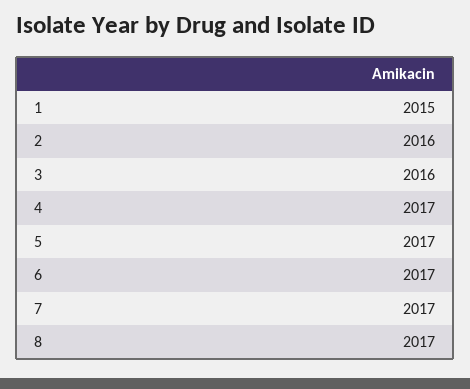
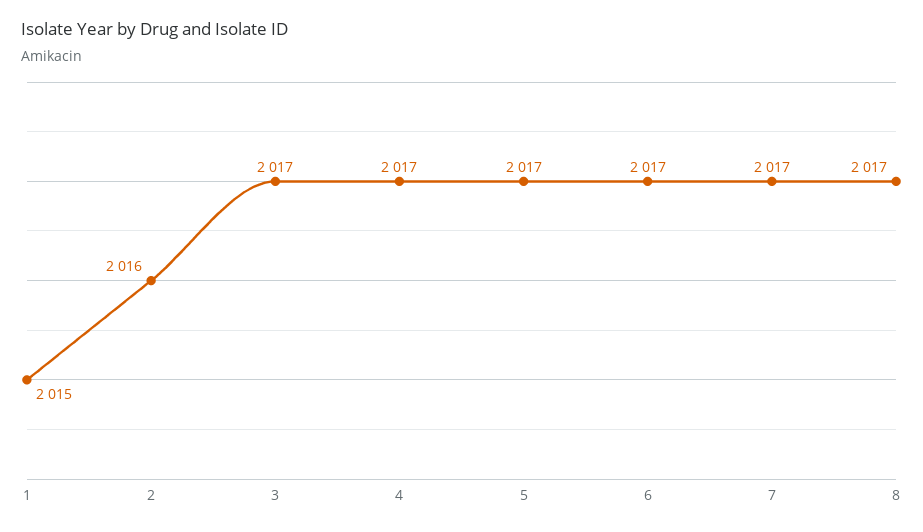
  {
    "1": 2015,
    "2": 2016,
-   "3": 2016,
+   "3": 2017,
    "4": 2017,
    "5": 2017,
    "6": 2017,
    "7": 2017,
    "8": 2017
  }

